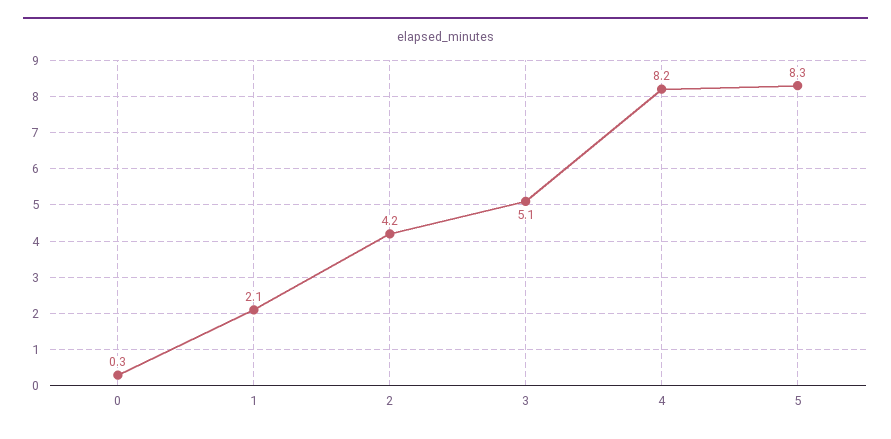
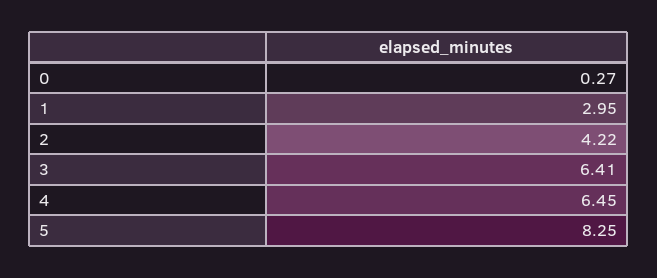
  {
    "0": 0.27,
-   "1": 2.1,
+   "1": 2.95,
    "2": 4.22,
-   "3": 5.1,
+   "3": 6.41,
-   "4": 8.2,
+   "4": 6.45,
    "5": 8.25
  }

